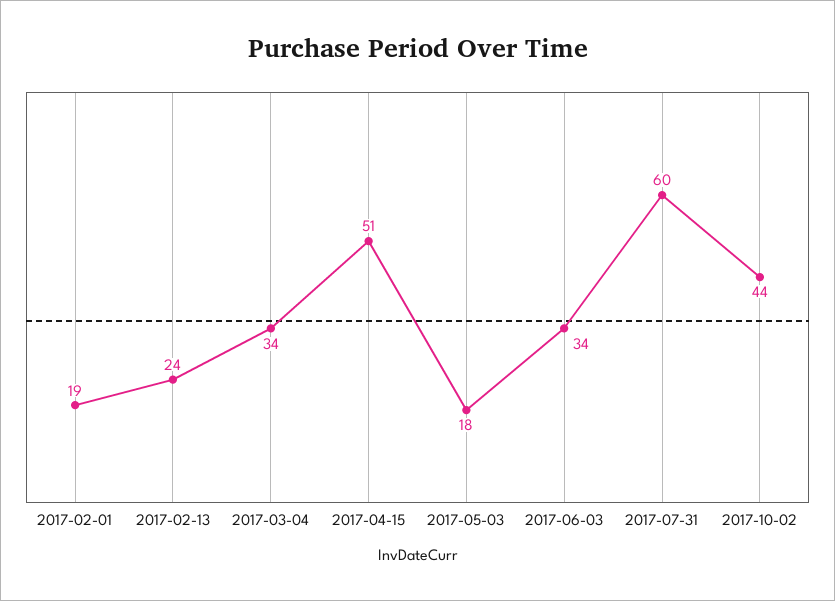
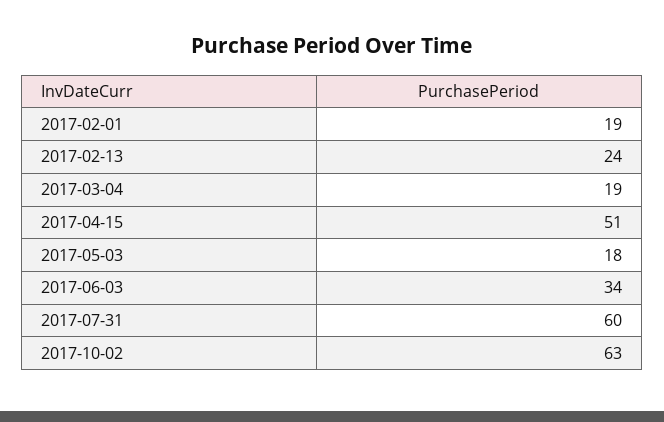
  {
    "2017-02-01": 19,
    "2017-02-13": 24,
-   "2017-03-04": 34,
+   "2017-03-04": 19,
    "2017-04-15": 51,
    "2017-05-03": 18,
    "2017-06-03": 34,
    "2017-07-31": 60,
-   "2017-10-02": 44
+   "2017-10-02": 63
  }

